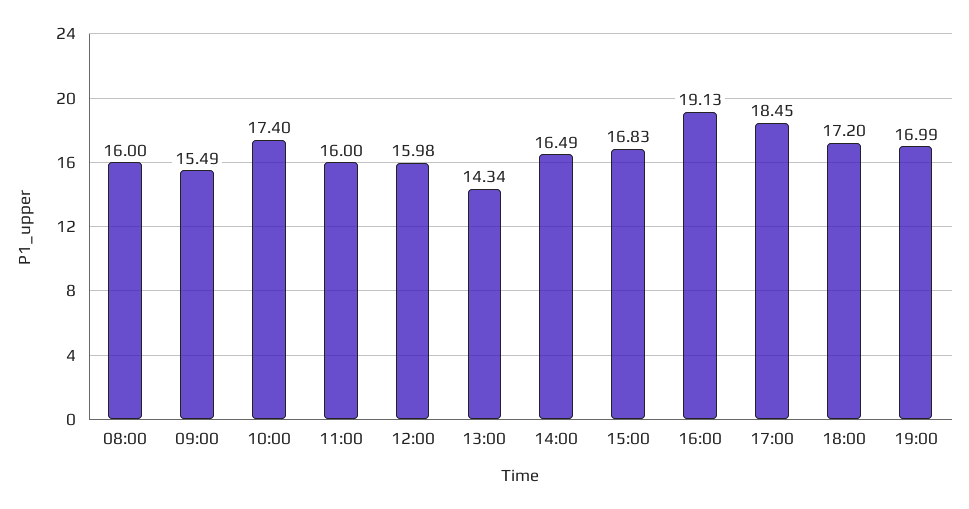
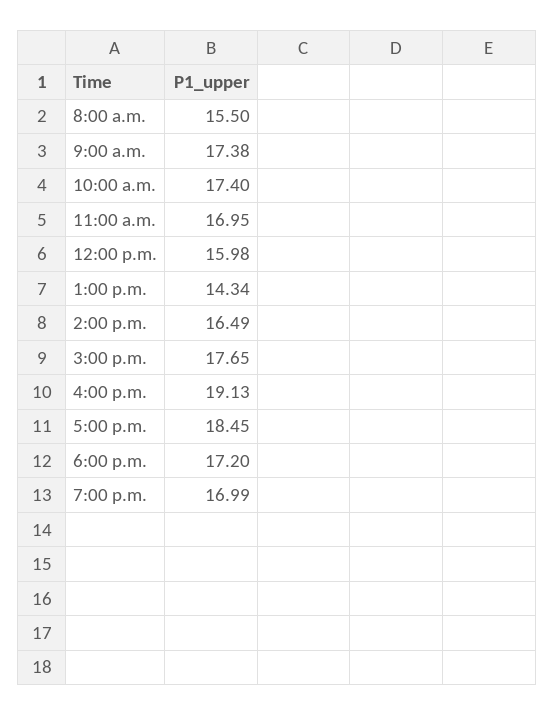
  {
-   "08:00": 16,
+   "08:00": 15.5,
-   "09:00": 15.49,
+   "09:00": 17.38,
    "10:00": 17.4,
-   "11:00": 16,
+   "11:00": 16.95,
    "12:00": 15.98,
    "13:00": 14.34,
    "14:00": 16.49,
-   "15:00": 16.83,
+   "15:00": 17.65,
    "16:00": 19.13,
    "17:00": 18.45,
    "18:00": 17.2,
    "19:00": 16.99
  }

